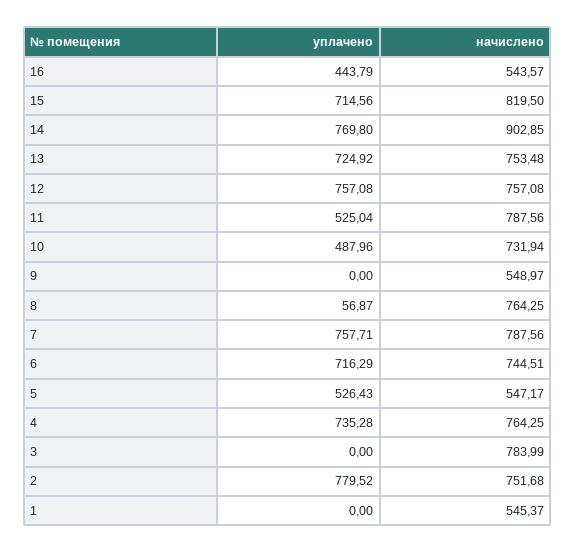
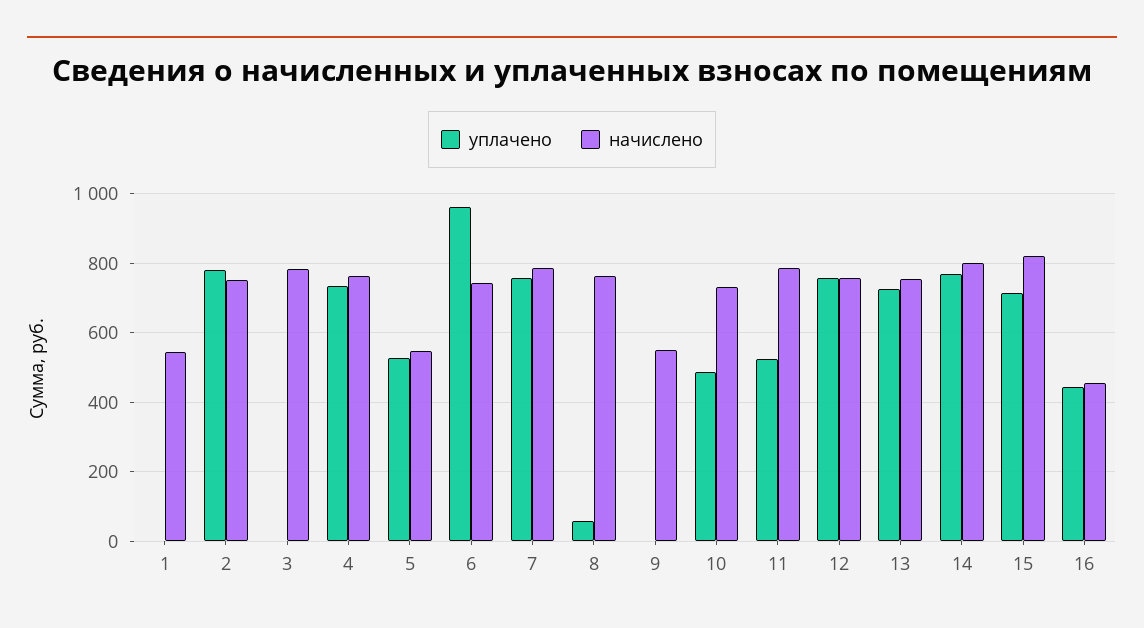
  {
    "уплачено": {
      "16": 443.79,
      "15": 714.56,
      "14": 769.8,
      "13": 724.92,
      "12": 757.08,
      "11": 525.04,
      "10": 487.96,
      "9": 0,
      "8": 56.87,
      "7": 757.71,
-     "6": 716.29,
+     "6": 960,
      "5": 526.43,
      "4": 735.28,
      "3": 0,
      "2": 779.52,
      "1": 0
    },
    "начислено": {
-     "16": 543.57,
+     "16": 460,
      "15": 819.5,
-     "14": 902.85,
+     "14": 800,
      "13": 753.48,
      "12": 757.08,
      "11": 787.56,
      "10": 731.94,
      "9": 548.97,
      "8": 764.25,
      "7": 787.56,
      "6": 744.51,
      "5": 547.17,
      "4": 764.25,
      "3": 783.99,
      "2": 751.68,
      "1": 545.37
    }
  }

